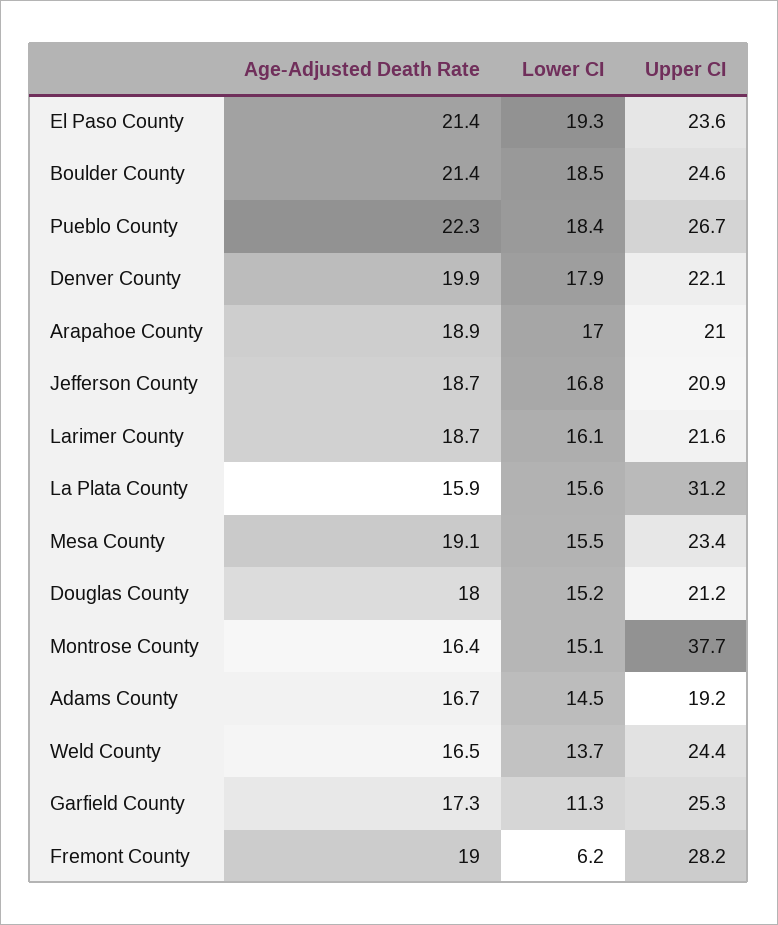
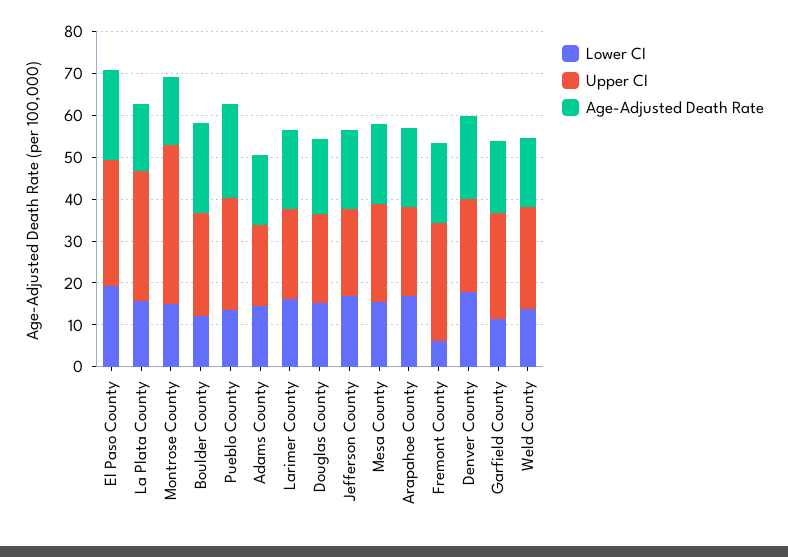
  {
    "Age-Adjusted Death Rate": {
      "El Paso County": 21.4,
      "Boulder County": 21.4,
      "Pueblo County": 22.3,
      "Denver County": 19.9,
      "Arapahoe County": 18.9,
      "Jefferson County": 18.7,
      "Larimer County": 18.7,
      "La Plata County": 15.9,
      "Mesa County": 19.1,
      "Douglas County": 18,
      "Montrose County": 16.4,
      "Adams County": 16.7,
      "Weld County": 16.5,
      "Garfield County": 17.3,
      "Fremont County": 19
    },
    "Lower CI": {
      "El Paso County": 19.3,
-     "Boulder County": 18.5,
+     "Boulder County": 12,
-     "Pueblo County": 18.4,
+     "Pueblo County": 14,
      "Denver County": 17.9,
      "Arapahoe County": 17,
      "Jefferson County": 16.8,
      "Larimer County": 16.1,
      "La Plata County": 15.6,
      "Mesa County": 15.5,
      "Douglas County": 15.2,
      "Montrose County": 15.1,
      "Adams County": 14.5,
      "Weld County": 13.7,
      "Garfield County": 11.3,
      "Fremont County": 6.2
    },
    "Upper CI": {
-     "El Paso County": 23.6,
+     "El Paso County": 30,
      "Boulder County": 24.6,
      "Pueblo County": 26.7,
      "Denver County": 22.1,
      "Arapahoe County": 21,
      "Jefferson County": 20.9,
      "Larimer County": 21.6,
      "La Plata County": 31.2,
      "Mesa County": 23.4,
      "Douglas County": 21.2,
      "Montrose County": 37.7,
      "Adams County": 19.2,
      "Weld County": 24.4,
      "Garfield County": 25.3,
      "Fremont County": 28.2
    }
  }

